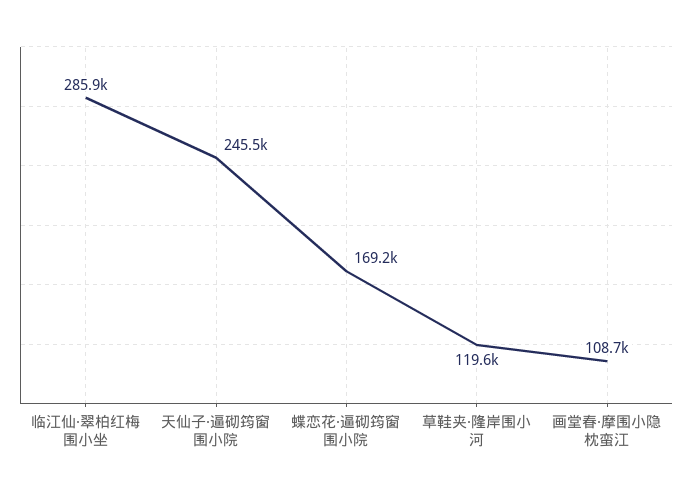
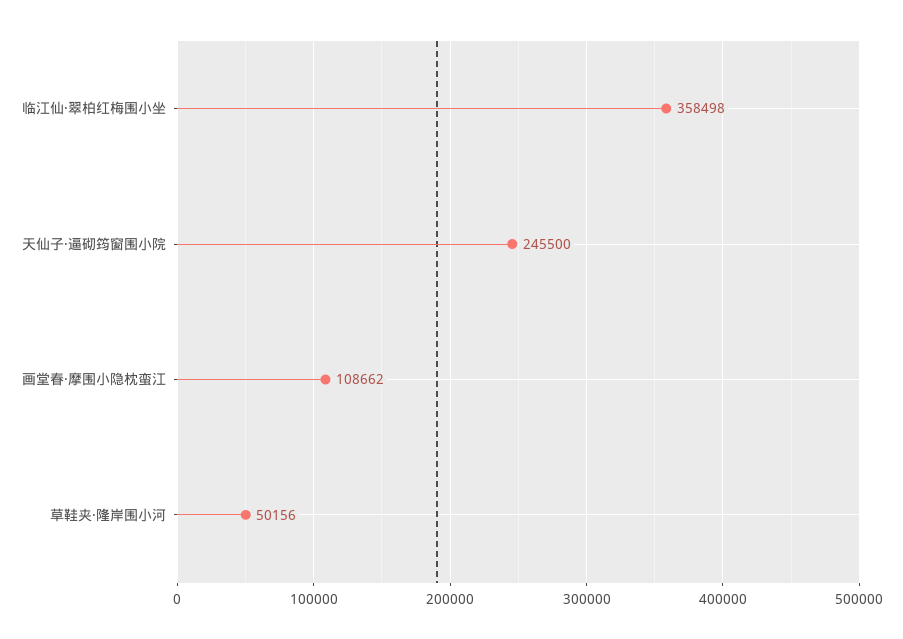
  {
-   "临江仙·翠柏红梅围小坐": 285900,
+   "临江仙·翠柏红梅围小坐": 358498,
    "天仙子·逼砌筠窗围小院": 245500,
-   "蝶恋花·逼砌筠窗围小院": 169200,
-   "草鞋夹·隆岸围小河": 119600,
+   "草鞋夹·隆岸围小河": 50156,
    "画堂春·摩围小隐枕蛮江": 108662
  }

